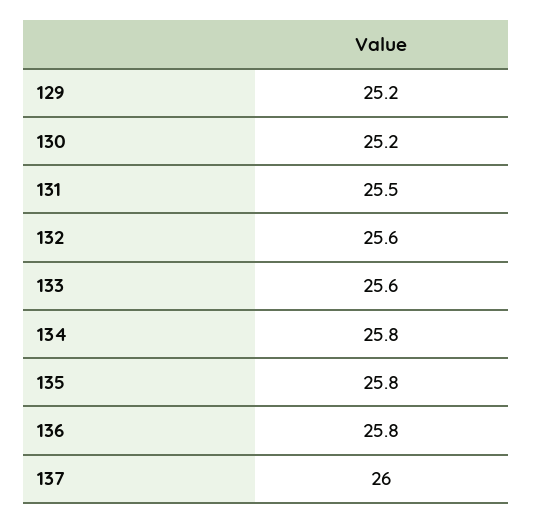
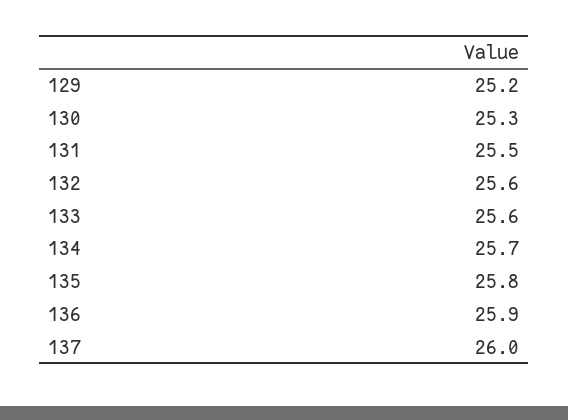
  {
    "129": 25.2,
-   "130": 25.2,
+   "130": 25.3,
    "131": 25.5,
    "132": 25.6,
    "133": 25.6,
-   "134": 25.8,
+   "134": 25.7,
    "135": 25.8,
-   "136": 25.8,
+   "136": 25.9,
    "137": 26
  }

